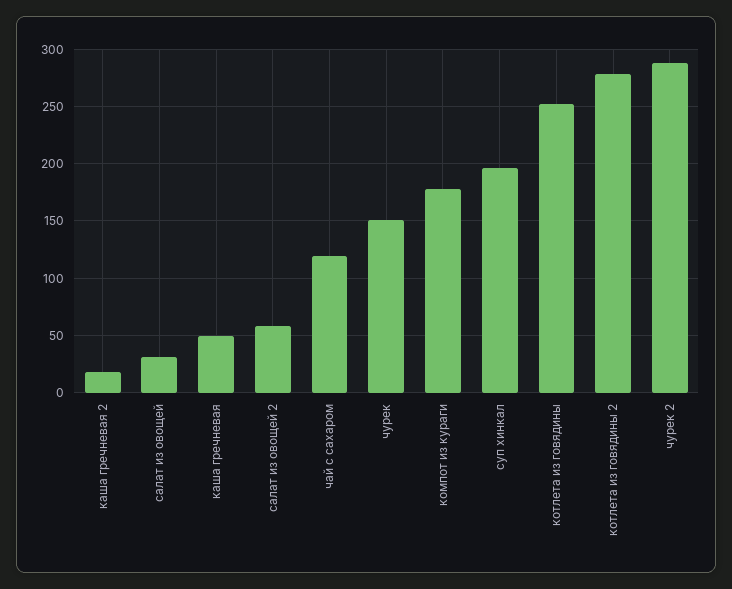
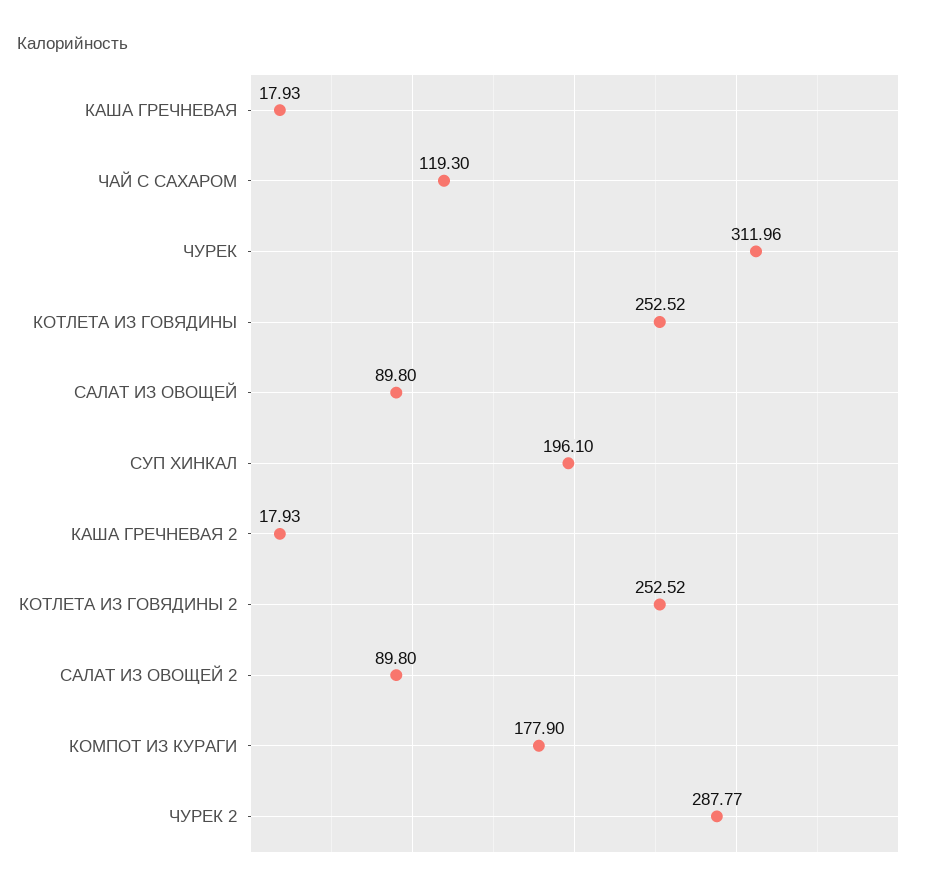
  {
    "каша гречневая 2": 17.93,
-   "салат из овощей": 30,
+   "салат из овощей": 89.8,
-   "каша гречневая": 50,
+   "каша гречневая": 17.93,
-   "салат из овощей 2": 60,
+   "салат из овощей 2": 89.8,
    "чай с сахаром": 119.3,
-   "чурек": 150,
+   "чурек": 311.96,
    "компот из кураги": 177.9,
    "суп хинкал": 196.1,
    "котлета из говядины": 252.52,
-   "котлета из говядины 2": 280,
+   "котлета из говядины 2": 252.52,
    "чурек 2": 287.77
  }

